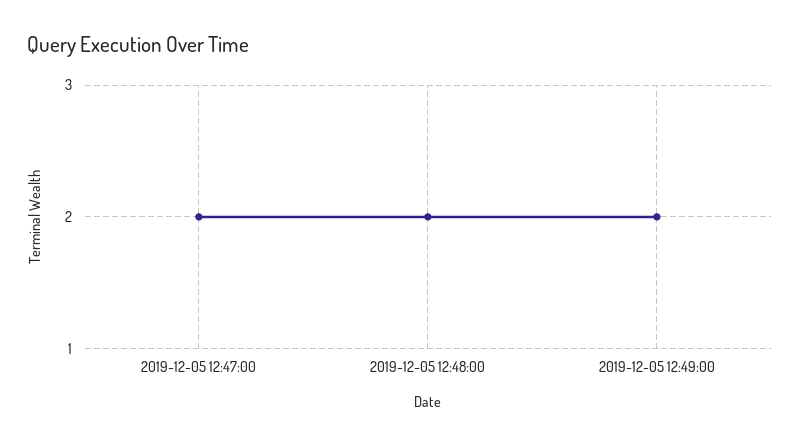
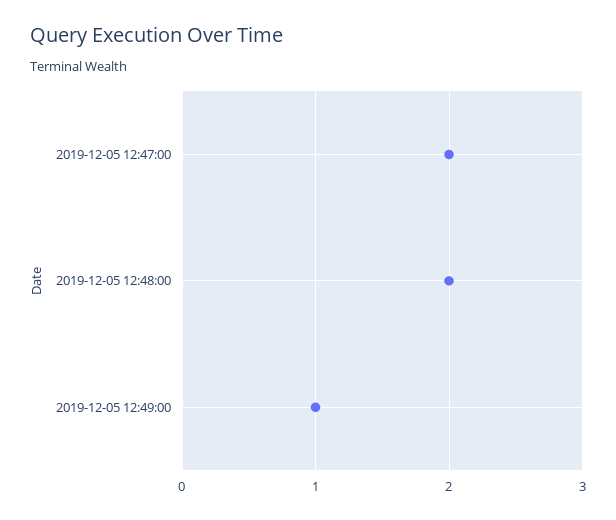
  {
    "2019-12-05 12:47:00": 2,
    "2019-12-05 12:48:00": 2,
-   "2019-12-05 12:49:00": 2
+   "2019-12-05 12:49:00": 1
  }

